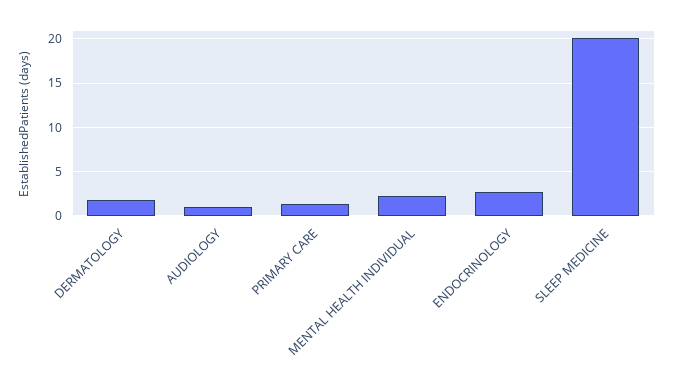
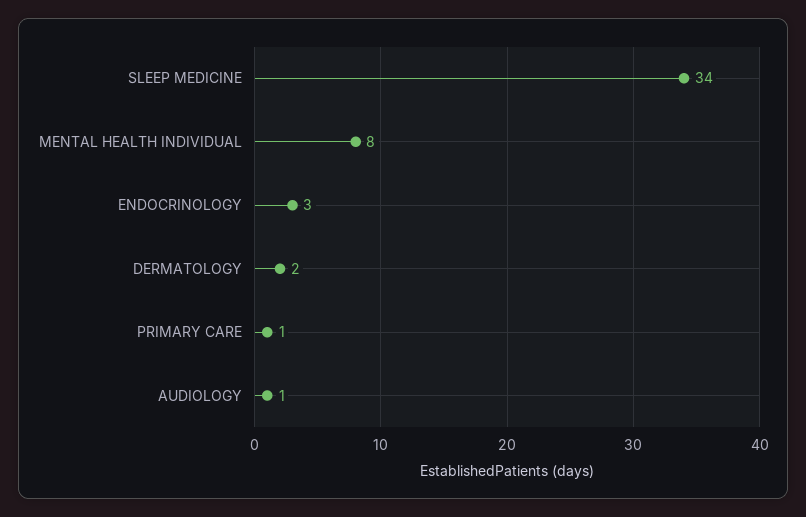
  {
    "DERMATOLOGY": 2,
    "AUDIOLOGY": 1,
    "PRIMARY CARE": 1,
-   "MENTAL HEALTH INDIVIDUAL": 2,
+   "MENTAL HEALTH INDIVIDUAL": 8,
    "ENDOCRINOLOGY": 3,
-   "SLEEP MEDICINE": 20
+   "SLEEP MEDICINE": 34
  }

